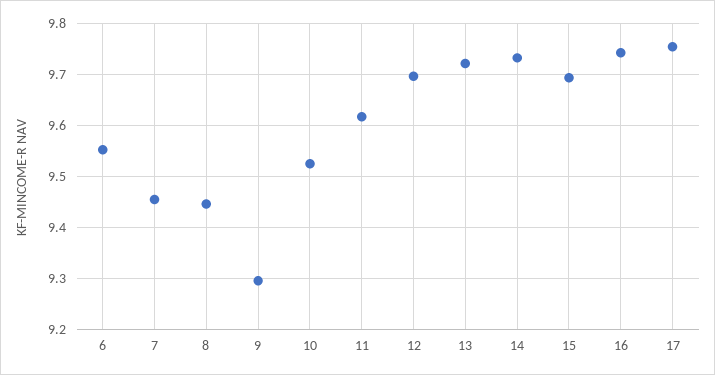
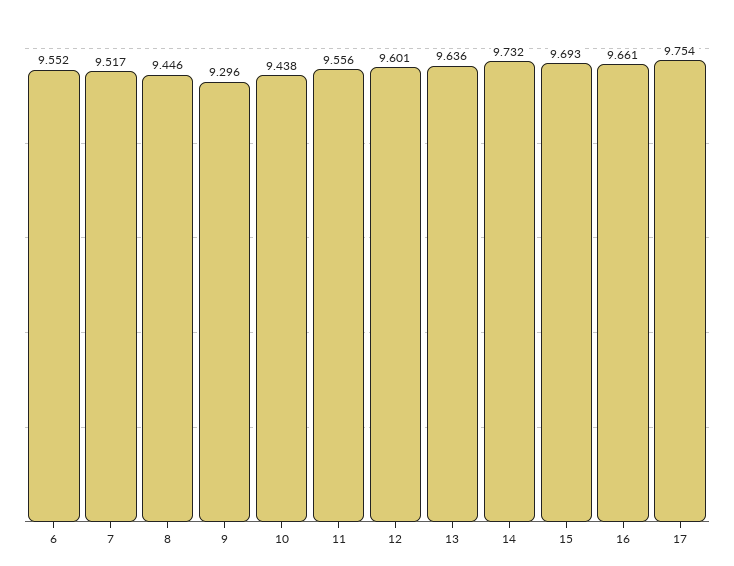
  {
    "6": 9.552,
-   "7": 9.46,
+   "7": 9.517,
    "8": 9.446,
    "9": 9.296,
-   "10": 9.52,
+   "10": 9.438,
-   "11": 9.62,
+   "11": 9.556,
-   "12": 9.7,
+   "12": 9.601,
-   "13": 9.72,
+   "13": 9.636,
    "14": 9.732,
    "15": 9.693,
-   "16": 9.74,
+   "16": 9.661,
    "17": 9.754
  }

